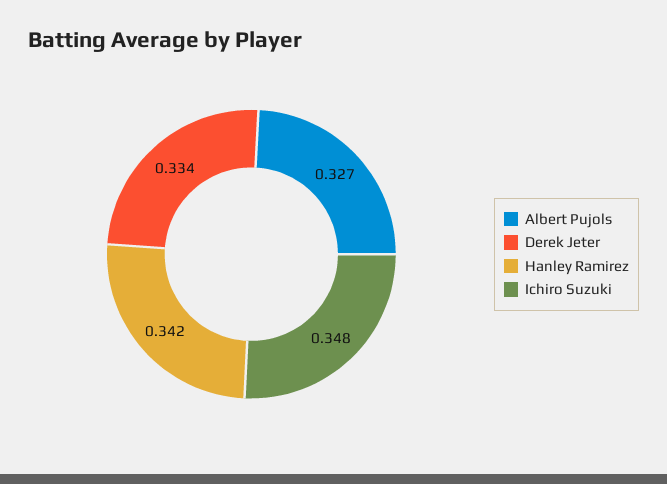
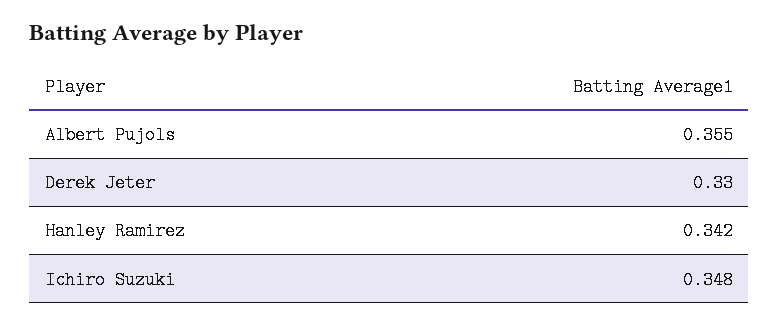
  {
-   "Albert Pujols": 0.327,
+   "Albert Pujols": 0.355,
-   "Derek Jeter": 0.334,
+   "Derek Jeter": 0.33,
    "Hanley Ramirez": 0.342,
    "Ichiro Suzuki": 0.348
  }

